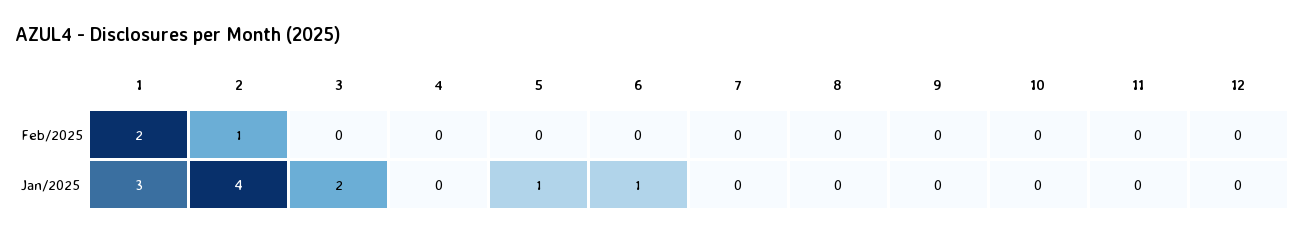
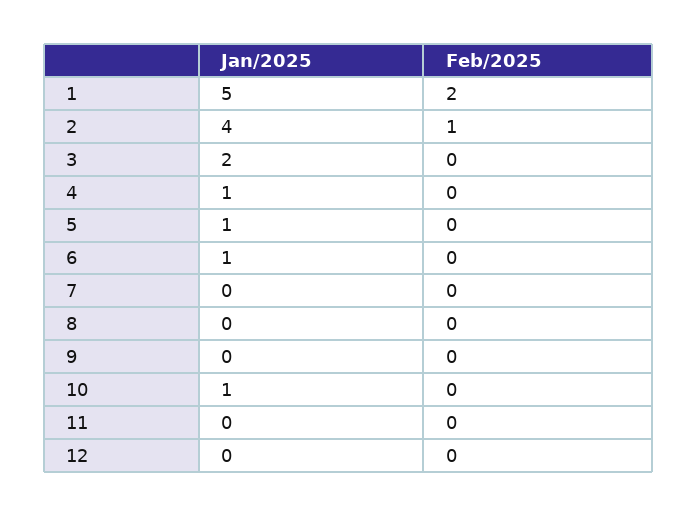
  {
    "1": {
      "Feb/2025": 2,
-     "Jan/2025": 3
+     "Jan/2025": 5
    },
    "2": {
      "Feb/2025": 1,
      "Jan/2025": 4
    },
    "3": {
      "Feb/2025": 0,
      "Jan/2025": 2
    },
    "4": {
      "Feb/2025": 0,
-     "Jan/2025": 0
+     "Jan/2025": 1
    },
    "5": {
      "Feb/2025": 0,
      "Jan/2025": 1
    },
    "6": {
      "Feb/2025": 0,
      "Jan/2025": 1
    },
    "7": {
      "Feb/2025": 0,
      "Jan/2025": 0
    },
    "8": {
      "Feb/2025": 0,
      "Jan/2025": 0
    },
    "9": {
      "Feb/2025": 0,
      "Jan/2025": 0
    },
    "10": {
      "Feb/2025": 0,
-     "Jan/2025": 0
+     "Jan/2025": 1
    },
    "11": {
      "Feb/2025": 0,
      "Jan/2025": 0
    },
    "12": {
      "Feb/2025": 0,
      "Jan/2025": 0
    }
  }

